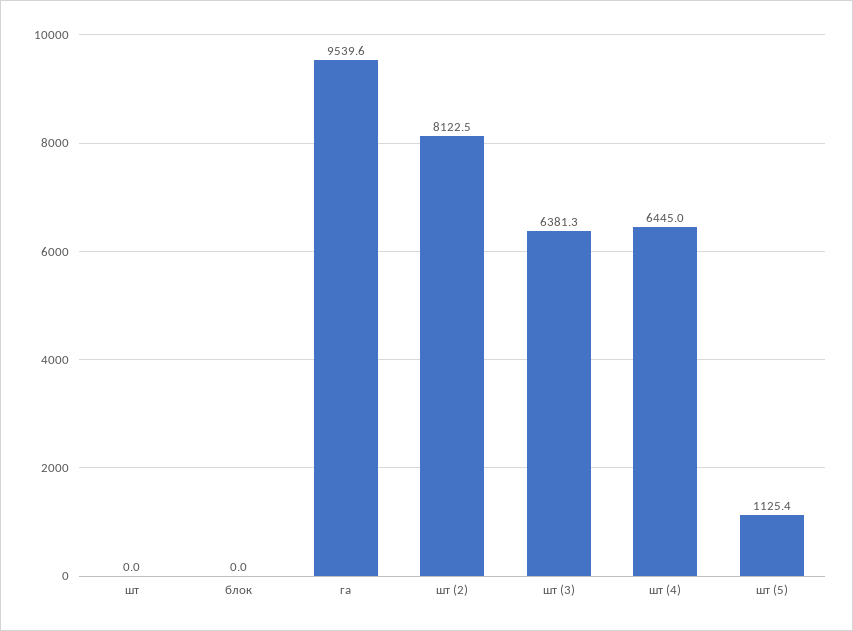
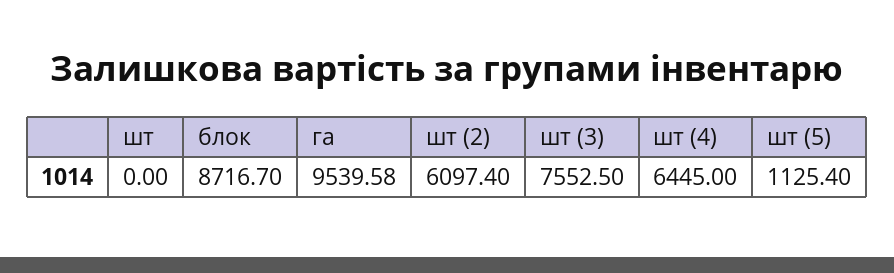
  {
    "шт": 0,
-   "блок": 0,
+   "блок": 8716.7,
    "га": 9539.58,
-   "шт (2)": 8122.5,
+   "шт (2)": 6097.4,
-   "шт (3)": 6381.3,
+   "шт (3)": 7552.5,
    "шт (4)": 6445,
    "шт (5)": 1125.4
  }

